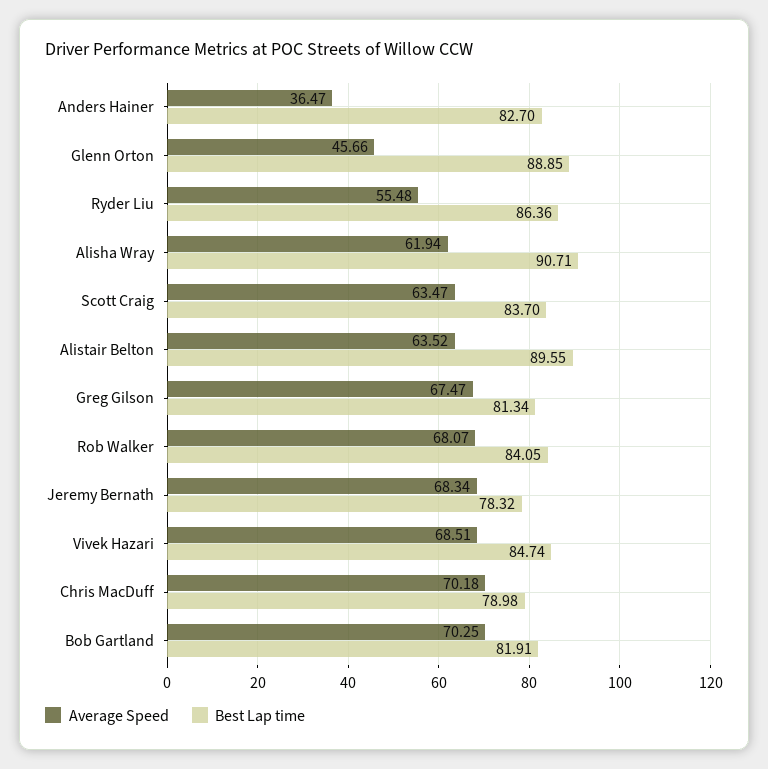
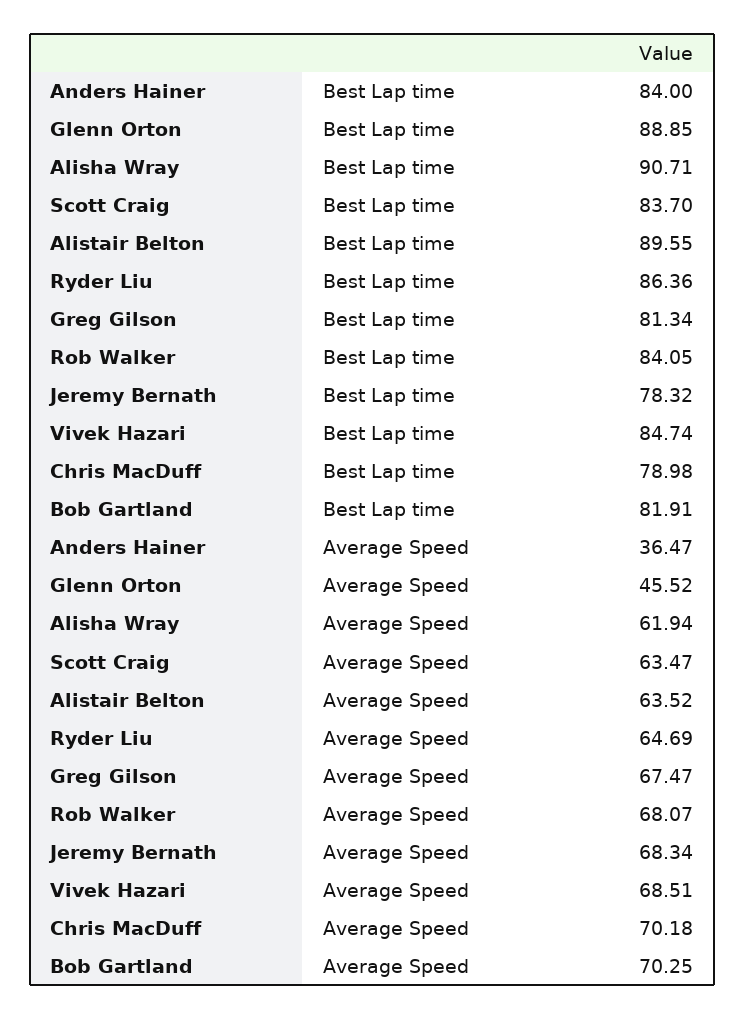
  {
    "Average Speed": {
      "Anders Hainer": 36.47,
-     "Glenn Orton": 45.66,
+     "Glenn Orton": 45.52,
-     "Ryder Liu": 55.48,
+     "Ryder Liu": 64.69,
      "Alisha Wray": 61.94,
      "Scott Craig": 63.47,
      "Alistair Belton": 63.52,
      "Greg Gilson": 67.47,
      "Rob Walker": 68.07,
      "Jeremy Bernath": 68.34,
      "Vivek Hazari": 68.51,
      "Chris MacDuff": 70.18,
      "Bob Gartland": 70.25
    },
    "Best Lap time": {
-     "Anders Hainer": 82.7,
+     "Anders Hainer": 84,
      "Glenn Orton": 88.85,
      "Ryder Liu": 86.36,
      "Alisha Wray": 90.71,
      "Scott Craig": 83.7,
      "Alistair Belton": 89.55,
      "Greg Gilson": 81.34,
      "Rob Walker": 84.05,
      "Jeremy Bernath": 78.32,
      "Vivek Hazari": 84.74,
      "Chris MacDuff": 78.98,
      "Bob Gartland": 81.91
    }
  }

